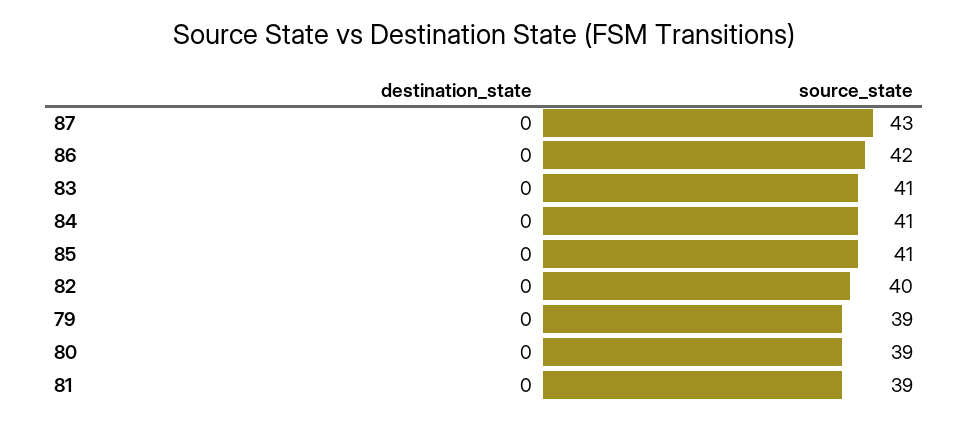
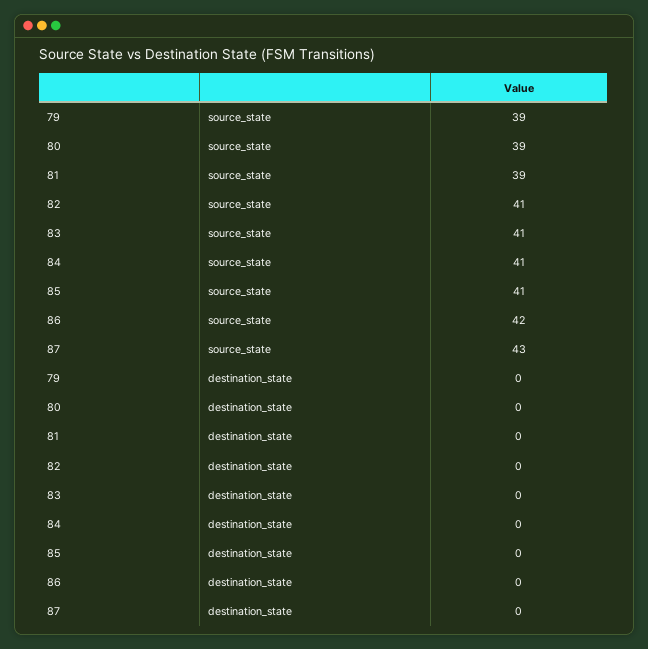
  {
    "destination_state": {
      "87": 0,
      "86": 0,
      "83": 0,
      "84": 0,
      "85": 0,
      "82": 0,
      "79": 0,
      "80": 0,
      "81": 0
    },
    "source_state": {
      "87": 43,
      "86": 42,
      "83": 41,
      "84": 41,
      "85": 41,
-     "82": 40,
+     "82": 41,
      "79": 39,
      "80": 39,
      "81": 39
    }
  }

